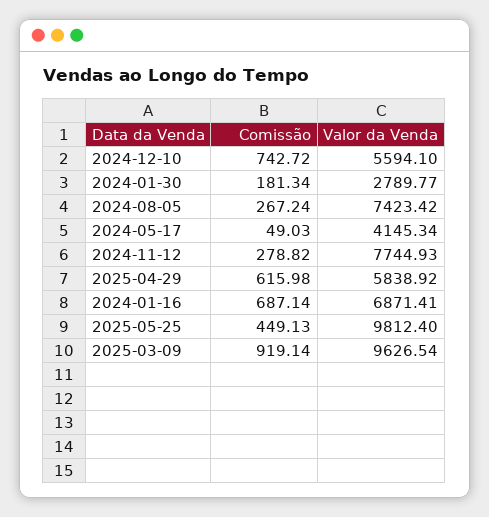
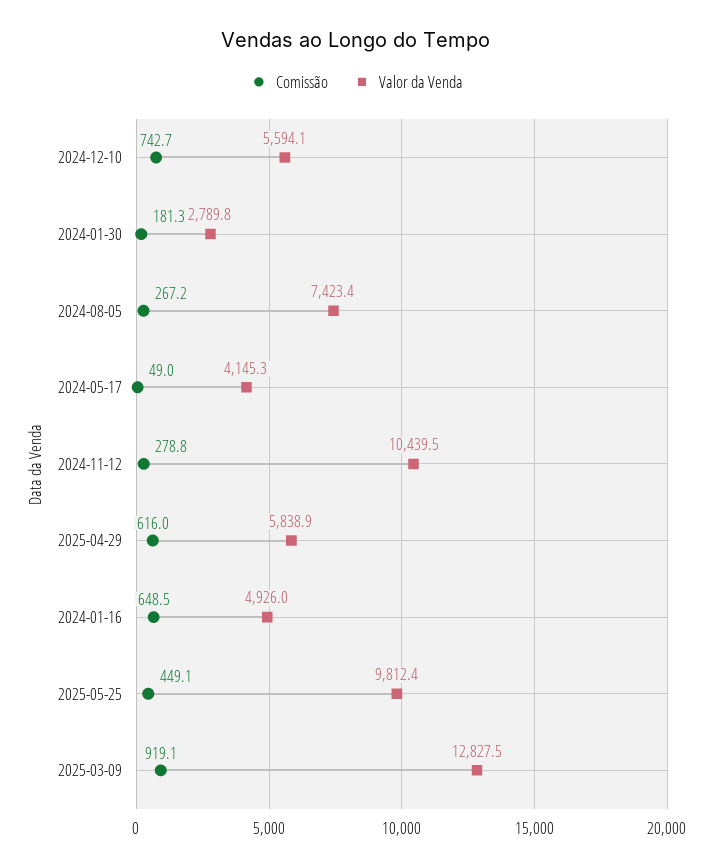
  {
    "Comissão": {
      "2024-12-10": 742.72,
      "2024-01-30": 181.34,
      "2024-08-05": 267.24,
      "2024-05-17": 49.03,
      "2024-11-12": 278.82,
      "2025-04-29": 615.98,
-     "2024-01-16": 687.14,
+     "2024-01-16": 648.5,
      "2025-05-25": 449.13,
      "2025-03-09": 919.14
    },
    "Valor da Venda": {
      "2024-12-10": 5594.1,
      "2024-01-30": 2789.77,
      "2024-08-05": 7423.42,
      "2024-05-17": 4145.34,
-     "2024-11-12": 7744.93,
+     "2024-11-12": 10439.5,
      "2025-04-29": 5838.92,
-     "2024-01-16": 6871.41,
+     "2024-01-16": 4926,
      "2025-05-25": 9812.4,
-     "2025-03-09": 9626.54
+     "2025-03-09": 12827.5
    }
  }

